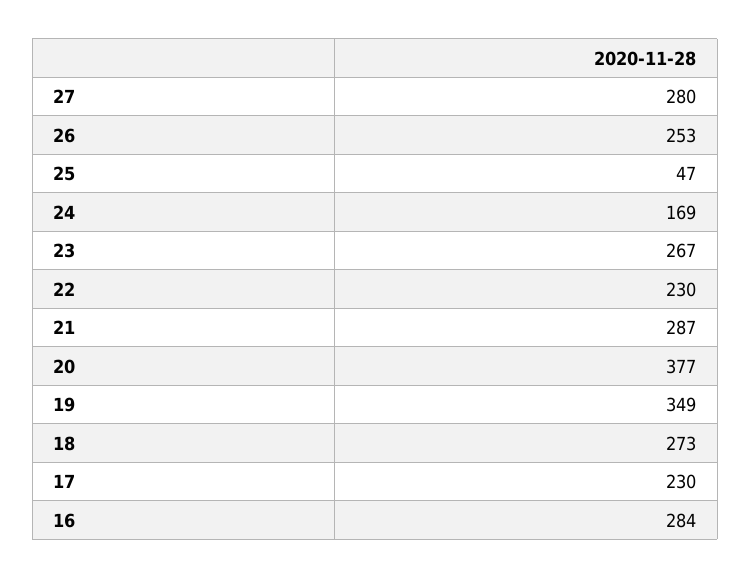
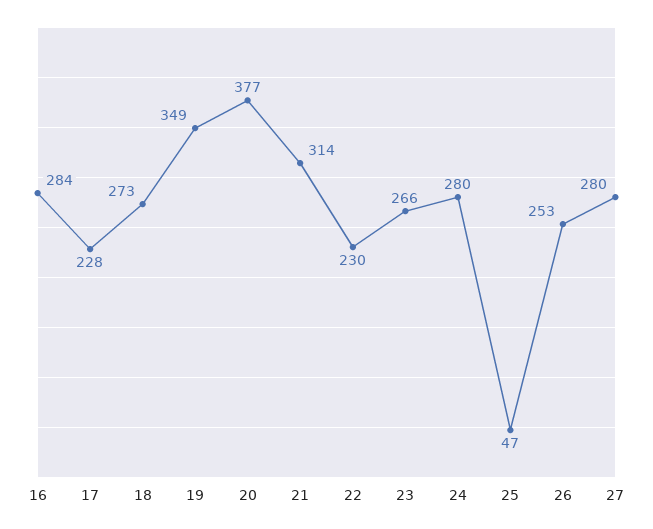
  {
    "27": 280,
    "26": 253,
    "25": 47,
-   "24": 169,
+   "24": 280,
-   "23": 267,
+   "23": 266,
    "22": 230,
-   "21": 287,
+   "21": 314,
    "20": 377,
    "19": 349,
    "18": 273,
-   "17": 230,
+   "17": 228,
    "16": 284
  }

